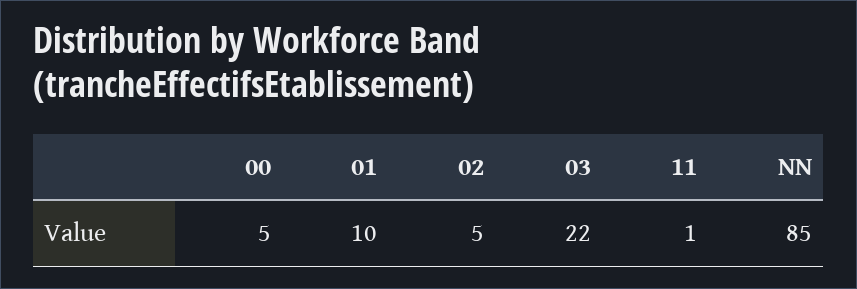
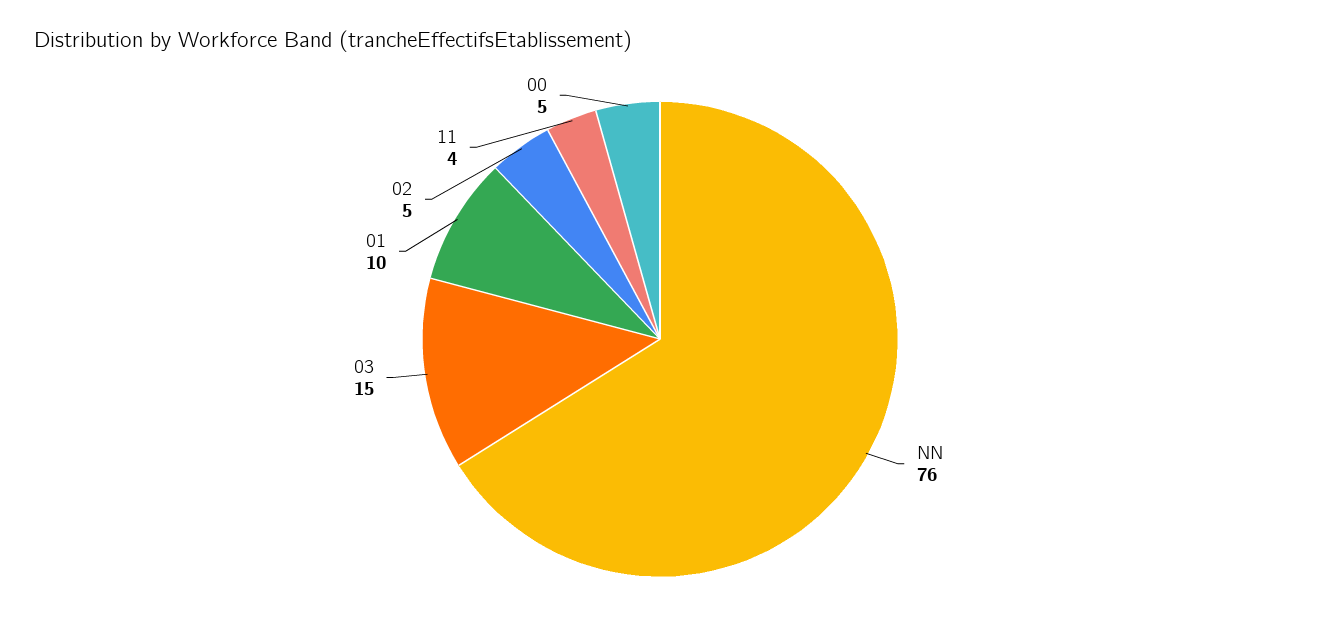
  {
    "00": 5,
    "01": 10,
    "02": 5,
-   "03": 22,
+   "03": 15,
-   "11": 1,
+   "11": 4,
-   "NN": 85
+   "NN": 76
  }

